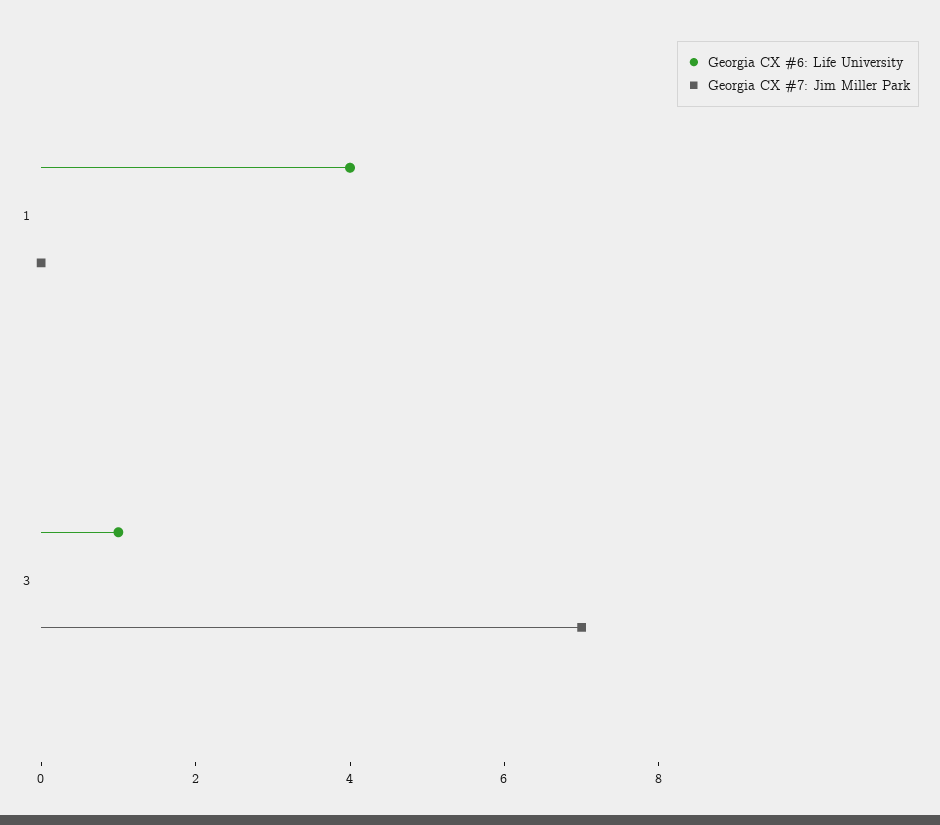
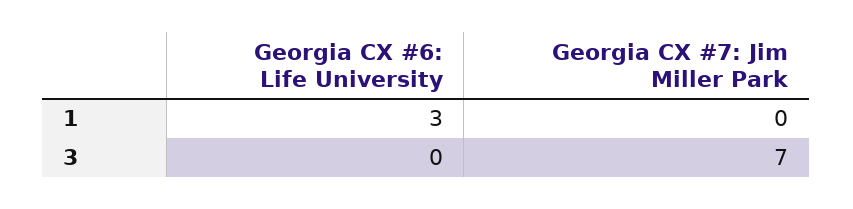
  {
    "Georgia CX #6: Life University": {
-     "1": 4,
+     "1": 3,
-     "3": 1
+     "3": 0
    },
    "Georgia CX #7: Jim Miller Park": {
      "1": 0,
      "3": 7
    }
  }

